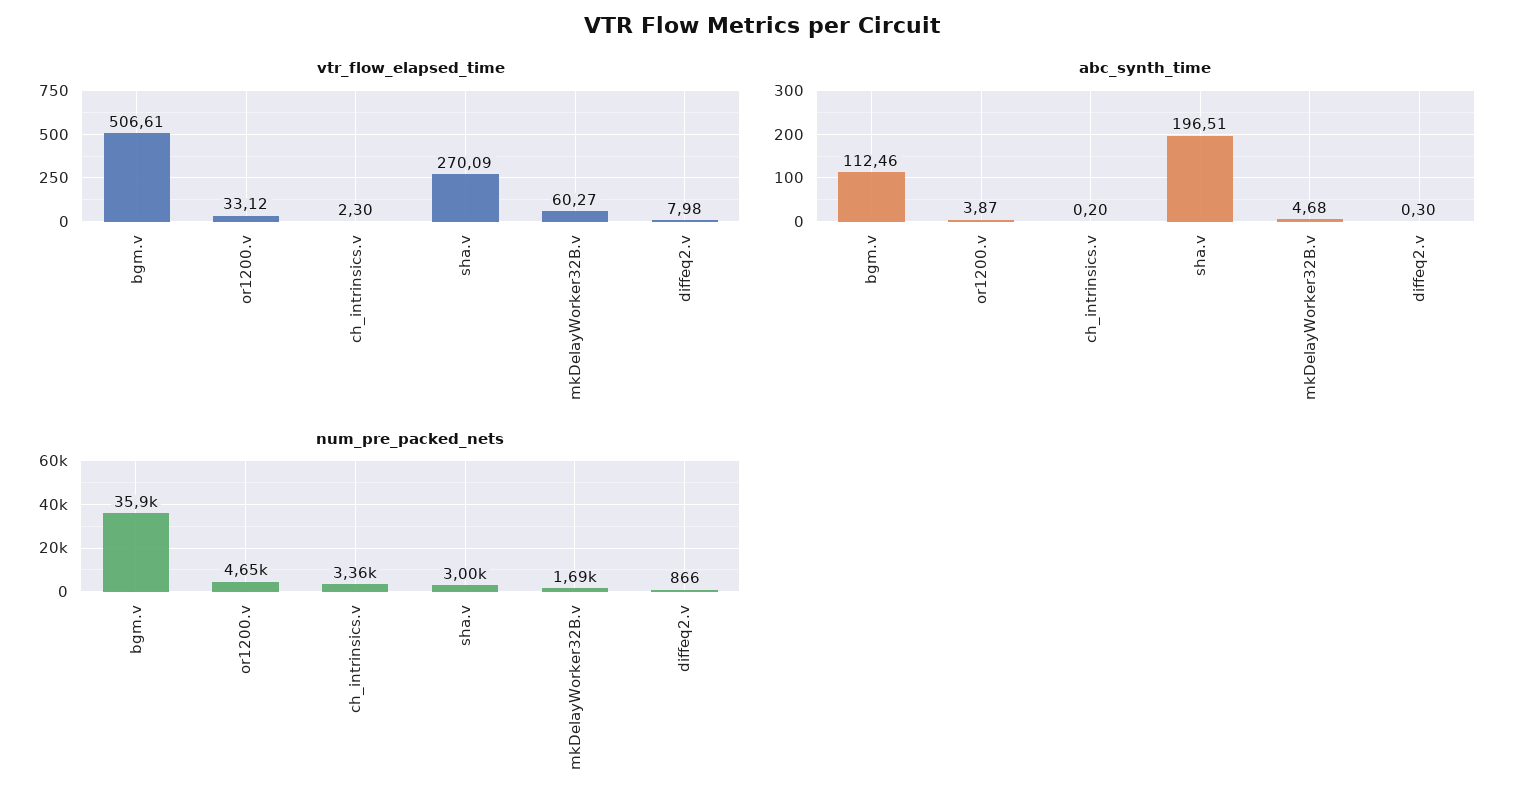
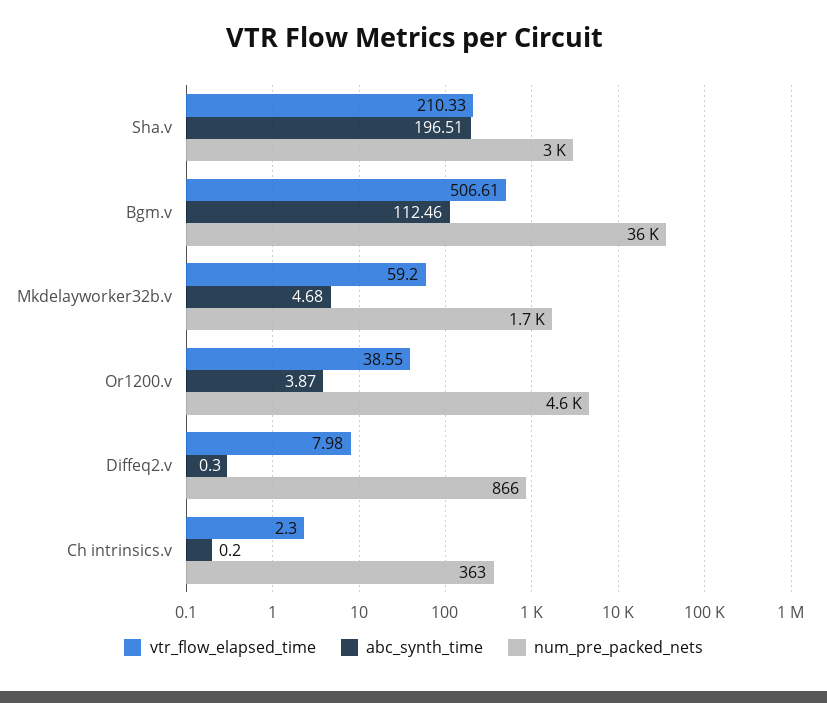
  {
    "vtr_flow_elapsed_time": {
      "bgm.v": 506.61,
-     "or1200.v": 33.12,
+     "or1200.v": 38.55,
      "ch_intrinsics.v": 2.3,
-     "sha.v": 270.09,
+     "sha.v": 210.33,
-     "mkDelayWorker32B.v": 60.27,
+     "mkDelayWorker32B.v": 59.2,
      "diffeq2.v": 7.98
    },
    "abc_synth_time": {
      "bgm.v": 112.46,
      "or1200.v": 3.87,
      "ch_intrinsics.v": 0.2,
      "sha.v": 196.51,
      "mkDelayWorker32B.v": 4.68,
      "diffeq2.v": 0.3
    },
    "num_pre_packed_nets": {
      "bgm.v": 35900,
      "or1200.v": 4650,
-     "ch_intrinsics.v": 3360,
+     "ch_intrinsics.v": 363,
      "sha.v": 3000,
      "mkDelayWorker32B.v": 1690,
      "diffeq2.v": 866
    }
  }

